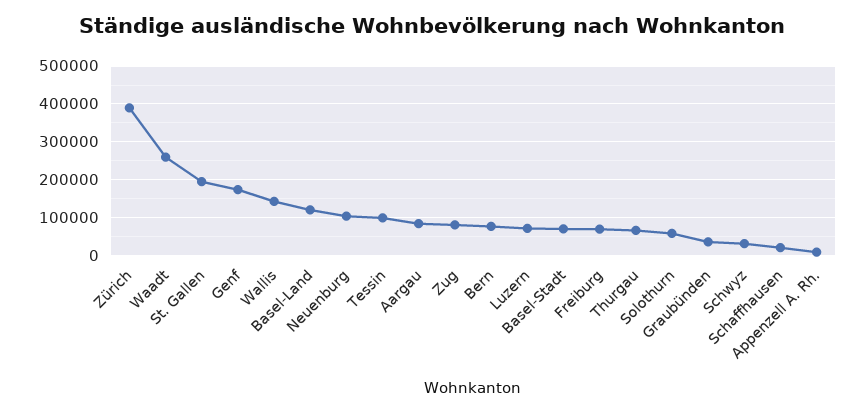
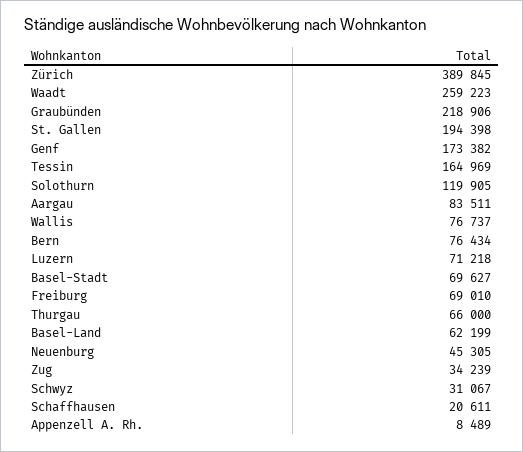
  {
    "Zürich": 389845,
    "Waadt": 259223,
    "St. Gallen": 194398,
    "Genf": 173382,
-   "Wallis": 140000,
+   "Wallis": 76737,
-   "Basel-Land": 120000,
+   "Basel-Land": 62199,
-   "Neuenburg": 100000,
+   "Neuenburg": 45305,
-   "Tessin": 100000,
+   "Tessin": 164969,
    "Aargau": 83511,
-   "Zug": 80000,
+   "Zug": 34239,
    "Bern": 76434,
    "Luzern": 71218,
    "Basel-Stadt": 69627,
    "Freiburg": 69010,
    "Thurgau": 66000,
-   "Solothurn": 60000,
+   "Solothurn": 119905,
-   "Graubünden": 40000,
+   "Graubünden": 218906,
    "Schwyz": 31067,
    "Schaffhausen": 20611,
    "Appenzell A. Rh.": 8489
  }

